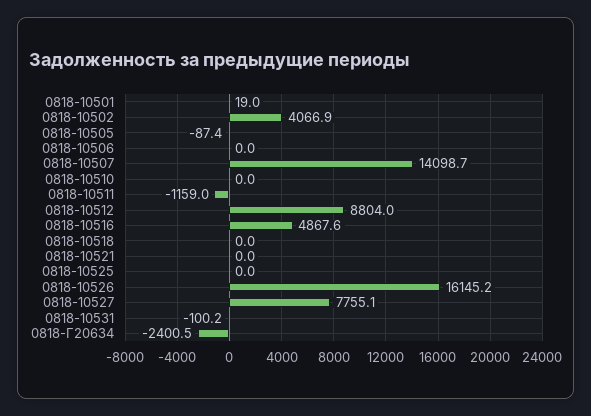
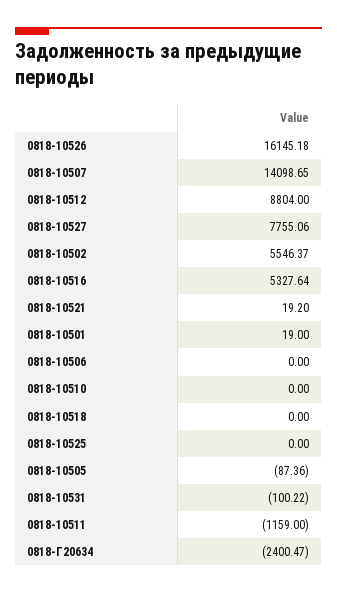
  {
    "0818-10501": 19,
-   "0818-10502": 4066.9,
+   "0818-10502": 5546.37,
    "0818-10505": -87.36,
    "0818-10506": 0,
    "0818-10507": 14098.65,
    "0818-10510": 0,
    "0818-10511": -1159,
    "0818-10512": 8804,
-   "0818-10516": 4867.6,
+   "0818-10516": 5327.64,
    "0818-10518": 0,
-   "0818-10521": 0,
+   "0818-10521": 19.2,
    "0818-10525": 0,
    "0818-10526": 16145.18,
    "0818-10527": 7755.06,
    "0818-10531": -100.22,
    "0818-Г20634": -2400.47
  }

